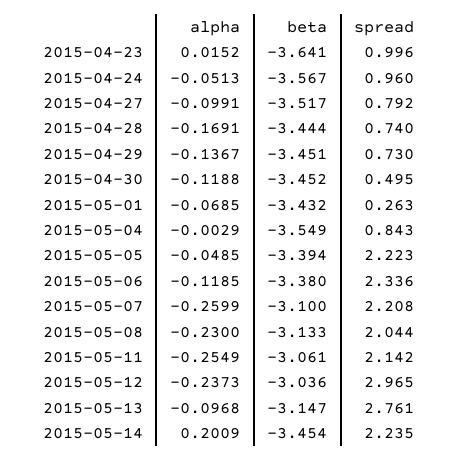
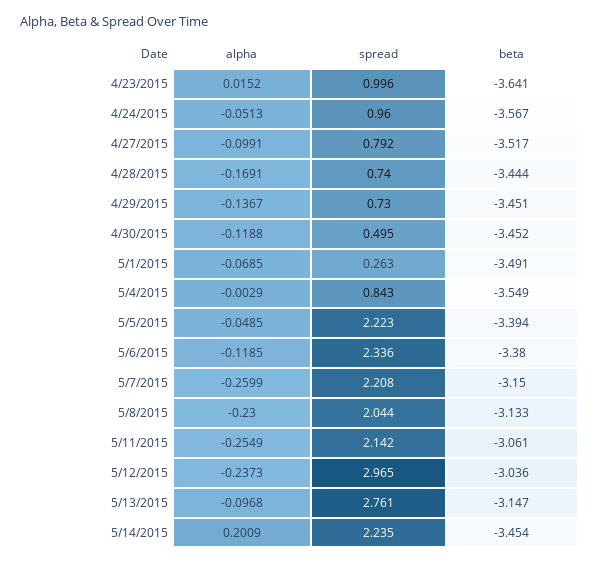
  {
    "alpha": {
      "2015-04-23": 0.0152,
      "2015-04-24": -0.0513,
      "2015-04-27": -0.0991,
      "2015-04-28": -0.1691,
      "2015-04-29": -0.1367,
      "2015-04-30": -0.1188,
      "2015-05-01": -0.0685,
      "2015-05-04": -0.0029,
      "2015-05-05": -0.0485,
      "2015-05-06": -0.1185,
      "2015-05-07": -0.2599,
      "2015-05-08": -0.23,
      "2015-05-11": -0.2549,
      "2015-05-12": -0.2373,
      "2015-05-13": -0.0968,
      "2015-05-14": 0.2009
    },
    "beta": {
      "2015-04-23": -3.641,
      "2015-04-24": -3.567,
      "2015-04-27": -3.517,
      "2015-04-28": -3.444,
      "2015-04-29": -3.451,
      "2015-04-30": -3.452,
-     "2015-05-01": -3.432,
+     "2015-05-01": -3.491,
      "2015-05-04": -3.549,
      "2015-05-05": -3.394,
      "2015-05-06": -3.38,
-     "2015-05-07": -3.1,
+     "2015-05-07": -3.15,
      "2015-05-08": -3.133,
      "2015-05-11": -3.061,
      "2015-05-12": -3.036,
      "2015-05-13": -3.147,
      "2015-05-14": -3.454
    },
    "spread": {
      "2015-04-23": 0.996,
      "2015-04-24": 0.96,
      "2015-04-27": 0.792,
      "2015-04-28": 0.74,
      "2015-04-29": 0.73,
      "2015-04-30": 0.495,
      "2015-05-01": 0.263,
      "2015-05-04": 0.843,
      "2015-05-05": 2.223,
      "2015-05-06": 2.336,
      "2015-05-07": 2.208,
      "2015-05-08": 2.044,
      "2015-05-11": 2.142,
      "2015-05-12": 2.965,
      "2015-05-13": 2.761,
      "2015-05-14": 2.235
    }
  }

